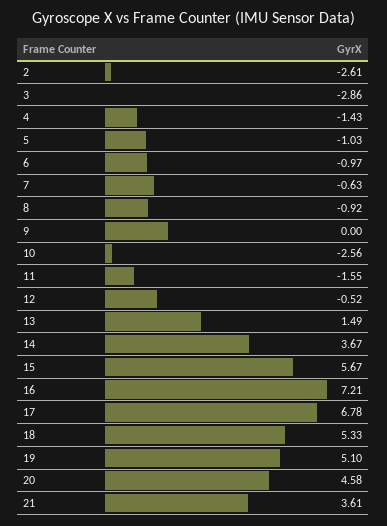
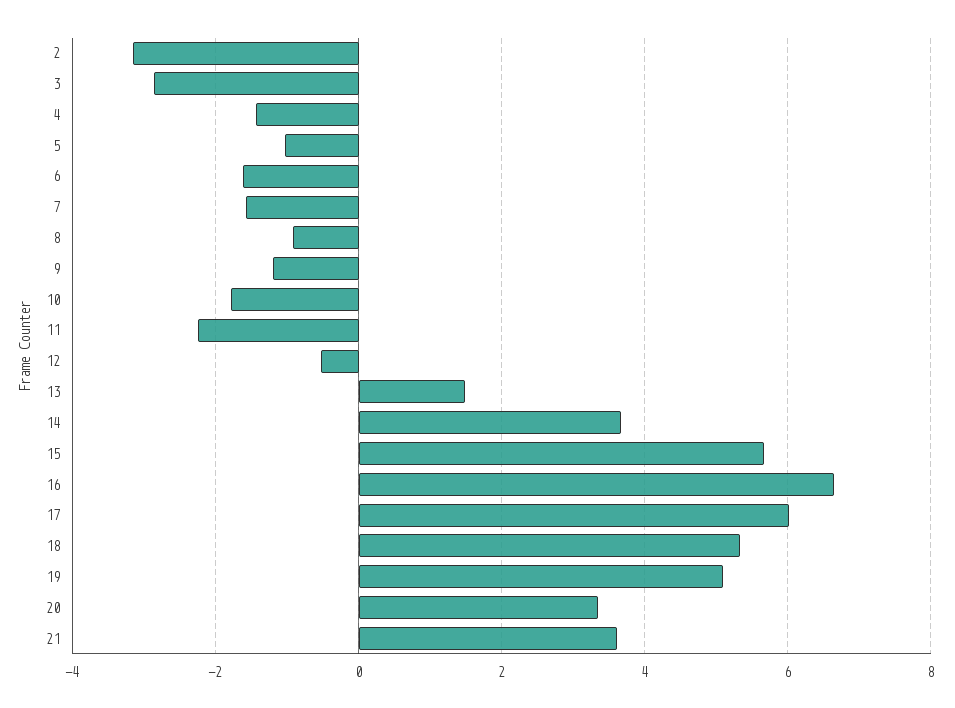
  {
-   "2": -2.61,
+   "2": -3.2,
    "3": -2.86,
    "4": -1.43,
    "5": -1.03,
-   "6": -0.97,
+   "6": -1.6,
-   "7": -0.63,
+   "7": -1.6,
    "8": -0.92,
-   "9": 0,
+   "9": -1.2,
-   "10": -2.56,
+   "10": -1.8,
-   "11": -1.55,
+   "11": -2.2,
    "12": -0.52,
    "13": 1.49,
    "14": 3.67,
    "15": 5.67,
-   "16": 7.21,
+   "16": 6.6,
-   "17": 6.78,
+   "17": 6,
    "18": 5.33,
    "19": 5.1,
-   "20": 4.58,
+   "20": 3.4,
    "21": 3.61
  }

